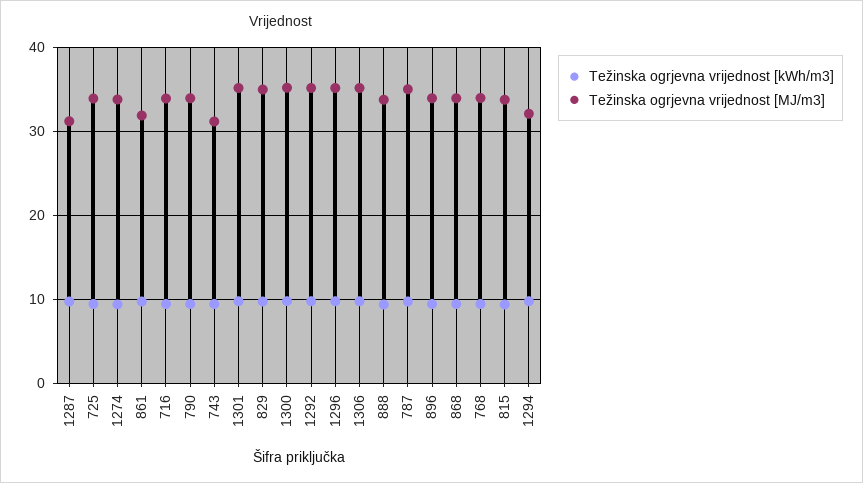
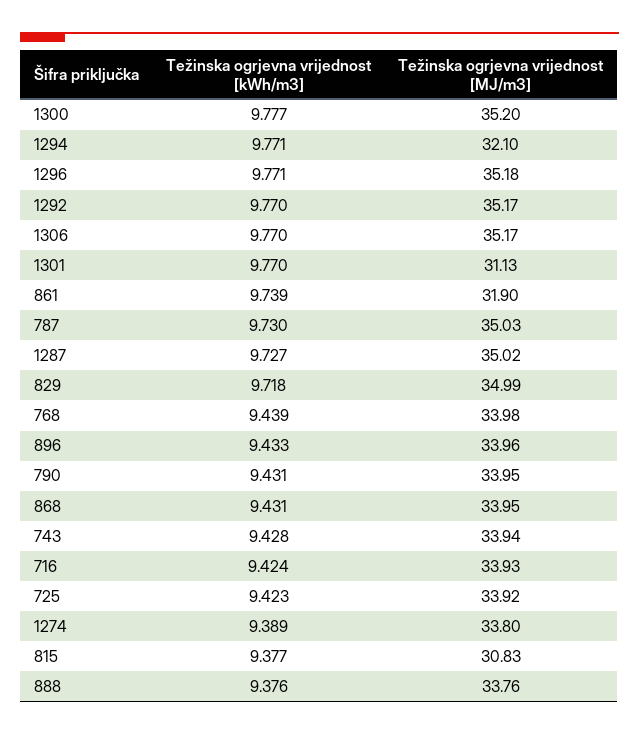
  {
    "Težinska ogrjevna vrijednost [kWh/m3]": {
      "1287": 9.727,
      "725": 9.423,
      "1274": 9.389,
      "861": 9.739,
      "716": 9.424,
      "790": 9.431,
      "743": 9.428,
      "1301": 9.77,
      "829": 9.718,
      "1300": 9.777,
      "1292": 9.77,
      "1296": 9.771,
      "1306": 9.77,
      "888": 9.376,
      "787": 9.73,
      "896": 9.433,
      "868": 9.431,
      "768": 9.439,
      "815": 9.377,
      "1294": 9.771
    },
    "Težinska ogrjevna vrijednost [MJ/m3]": {
-     "1287": 31,
+     "1287": 35.02,
      "725": 33.92,
      "1274": 33.8,
      "861": 31.9,
      "716": 33.93,
      "790": 33.95,
-     "743": 31,
+     "743": 33.94,
-     "1301": 35,
+     "1301": 31.13,
      "829": 34.99,
      "1300": 35.2,
      "1292": 35.17,
      "1296": 35.18,
      "1306": 35.17,
      "888": 33.76,
      "787": 35.03,
      "896": 33.96,
      "868": 33.95,
      "768": 33.98,
-     "815": 34,
+     "815": 30.83,
      "1294": 32.1
    }
  }

